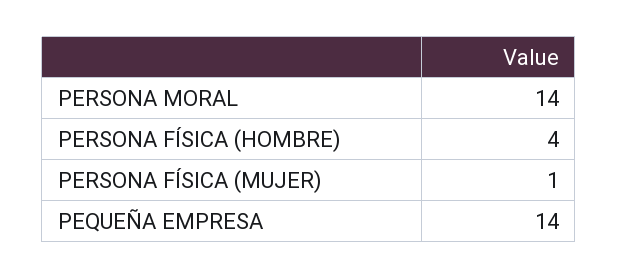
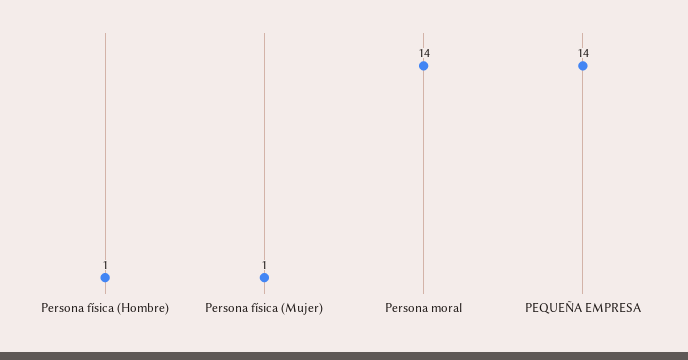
  {
    "PERSONA MORAL": 14,
-   "PERSONA FÍSICA (HOMBRE)": 4,
+   "PERSONA FÍSICA (HOMBRE)": 1,
    "PERSONA FÍSICA (MUJER)": 1,
    "PEQUEÑA EMPRESA": 14
  }

